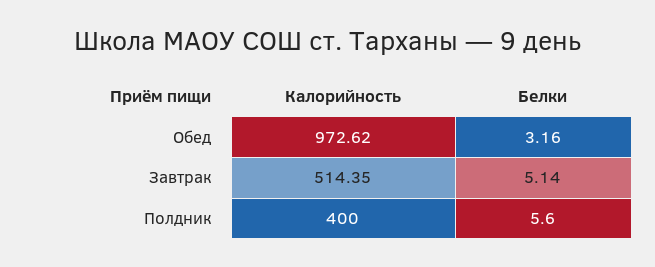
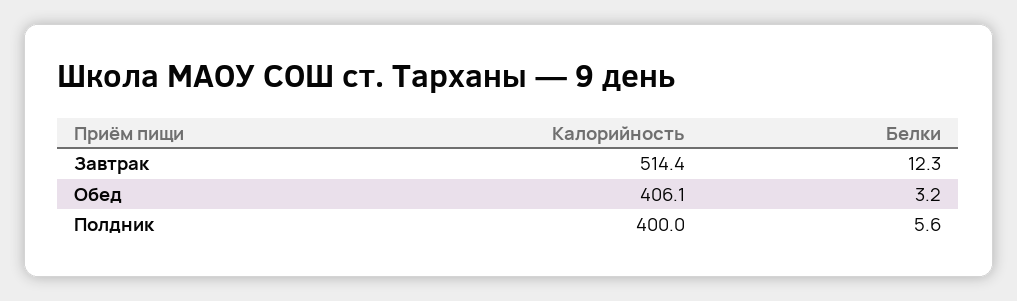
  {
    "Калорийность": {
-     "Обед": 972.62,
+     "Обед": 406.1,
      "Завтрак": 514.35,
      "Полдник": 400
    },
    "Белки": {
      "Обед": 3.16,
-     "Завтрак": 5.14,
+     "Завтрак": 12.3,
      "Полдник": 5.6
    }
  }

